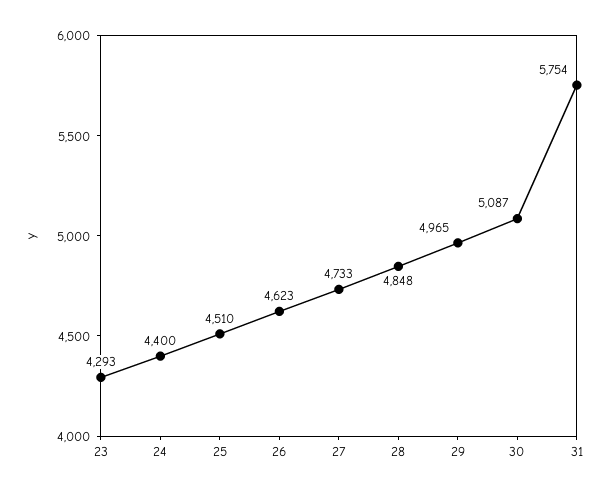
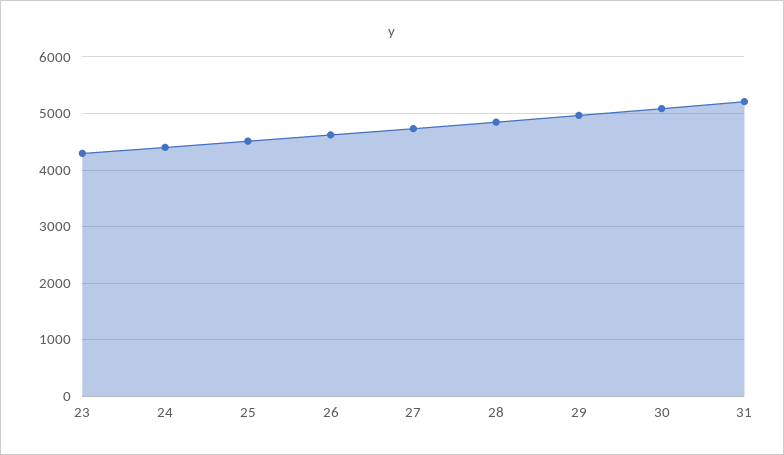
  {
    "23": 4293,
    "24": 4400,
    "25": 4510,
    "26": 4623,
    "27": 4733,
    "28": 4848,
    "29": 4965,
    "30": 5087,
-   "31": 5754
+   "31": 5200
  }

